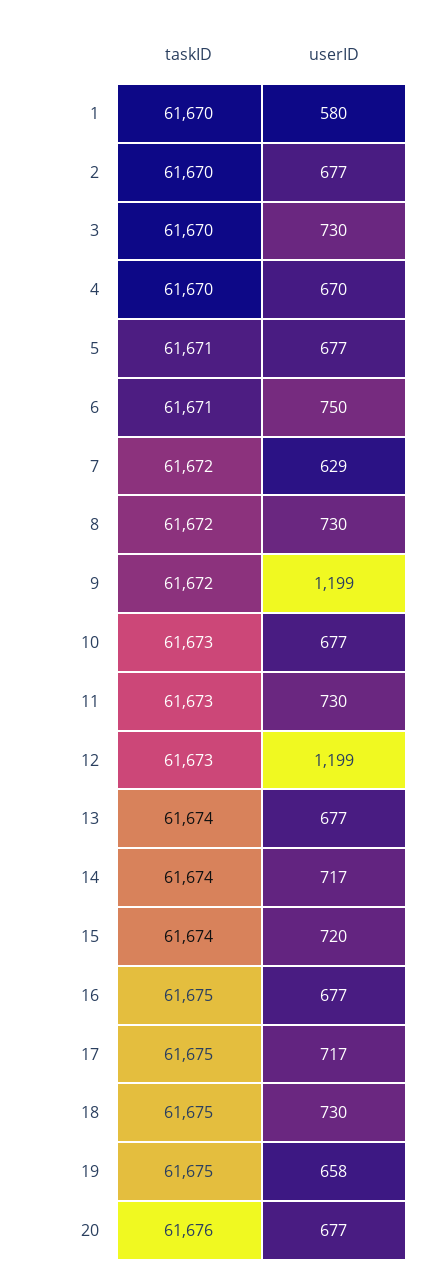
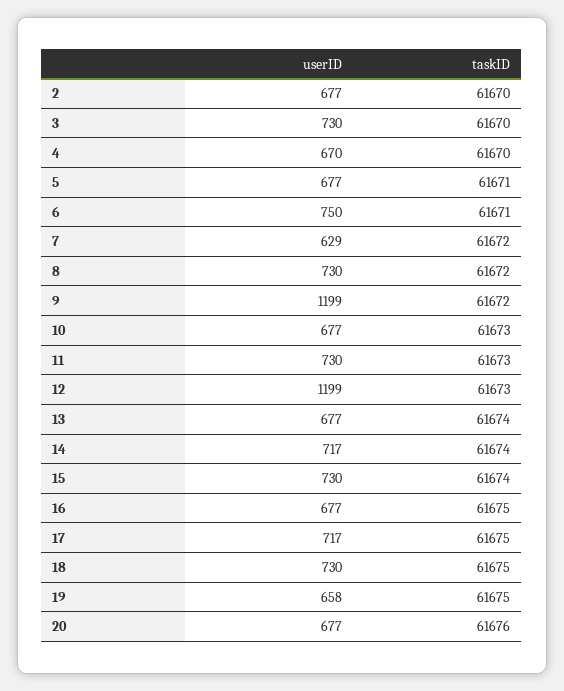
  {
    "taskID": {
-     "1": 61670,
      "2": 61670,
      "3": 61670,
      "4": 61670,
      "5": 61671,
      "6": 61671,
      "7": 61672,
      "8": 61672,
      "9": 61672,
      "10": 61673,
      "11": 61673,
      "12": 61673,
      "13": 61674,
      "14": 61674,
      "15": 61674,
      "16": 61675,
      "17": 61675,
      "18": 61675,
      "19": 61675,
      "20": 61676
    },
    "userID": {
-     "1": 580,
      "2": 677,
      "3": 730,
      "4": 670,
      "5": 677,
      "6": 750,
      "7": 629,
      "8": 730,
      "9": 1199,
      "10": 677,
      "11": 730,
      "12": 1199,
      "13": 677,
      "14": 717,
-     "15": 720,
+     "15": 730,
      "16": 677,
      "17": 717,
      "18": 730,
      "19": 658,
      "20": 677
    }
  }

